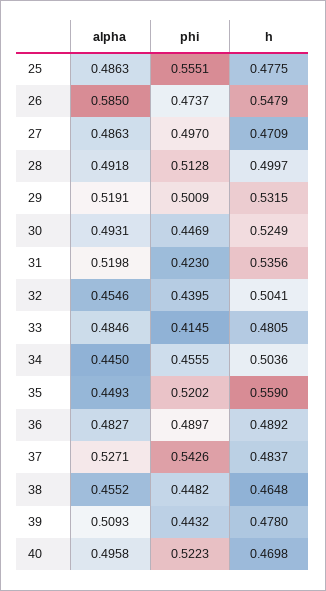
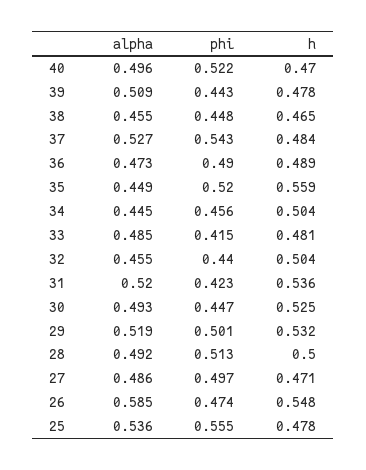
  {
    "alpha": {
-     "25": 0.4863,
+     "25": 0.536,
      "26": 0.585,
      "27": 0.4863,
      "28": 0.4918,
      "29": 0.5191,
      "30": 0.4931,
      "31": 0.5198,
      "32": 0.4546,
      "33": 0.4846,
      "34": 0.445,
      "35": 0.4493,
-     "36": 0.4827,
+     "36": 0.473,
      "37": 0.5271,
      "38": 0.4552,
      "39": 0.5093,
      "40": 0.4958
    },
    "phi": {
      "25": 0.5551,
      "26": 0.4737,
      "27": 0.497,
      "28": 0.5128,
      "29": 0.5009,
      "30": 0.4469,
      "31": 0.423,
      "32": 0.4395,
      "33": 0.4145,
      "34": 0.4555,
      "35": 0.5202,
      "36": 0.4897,
      "37": 0.5426,
      "38": 0.4482,
      "39": 0.4432,
      "40": 0.5223
    },
    "h": {
      "25": 0.4775,
      "26": 0.5479,
      "27": 0.4709,
      "28": 0.4997,
      "29": 0.5315,
      "30": 0.5249,
      "31": 0.5356,
      "32": 0.5041,
      "33": 0.4805,
      "34": 0.5036,
      "35": 0.559,
      "36": 0.4892,
      "37": 0.4837,
      "38": 0.4648,
      "39": 0.478,
      "40": 0.4698
    }
  }

